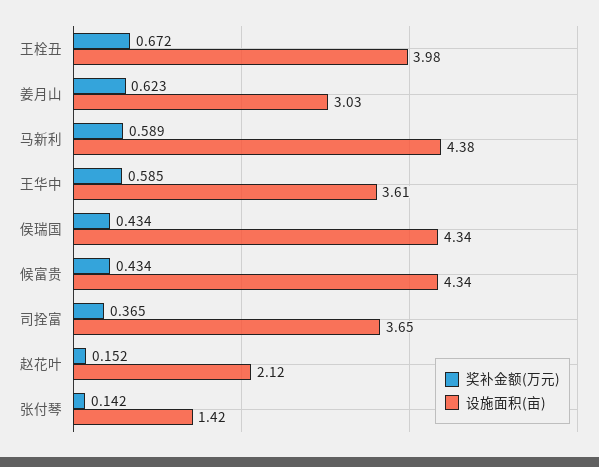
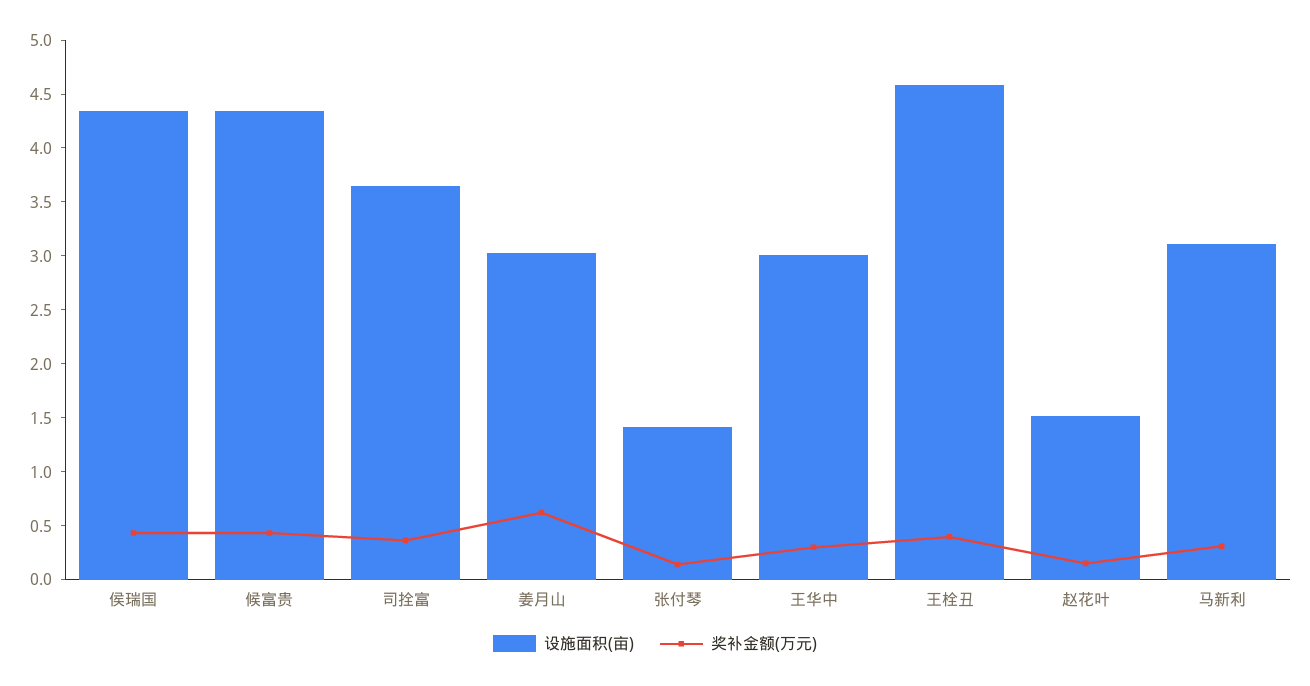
  {
    "奖补金额(万元)": {
-     "王栓丑": 0.672,
+     "王栓丑": 0.4,
      "姜月山": 0.623,
-     "马新利": 0.589,
+     "马新利": 0.3,
-     "王华中": 0.585,
+     "王华中": 0.3,
      "侯瑞国": 0.434,
      "候富贵": 0.434,
      "司拴富": 0.365,
      "赵花叶": 0.152,
      "张付琴": 0.142
    },
    "设施面积(亩)": {
-     "王栓丑": 3.98,
+     "王栓丑": 4.6,
      "姜月山": 3.03,
-     "马新利": 4.38,
+     "马新利": 3.1,
-     "王华中": 3.61,
+     "王华中": 3,
      "侯瑞国": 4.34,
      "候富贵": 4.34,
      "司拴富": 3.65,
-     "赵花叶": 2.12,
+     "赵花叶": 1.5,
      "张付琴": 1.42
    }
  }

